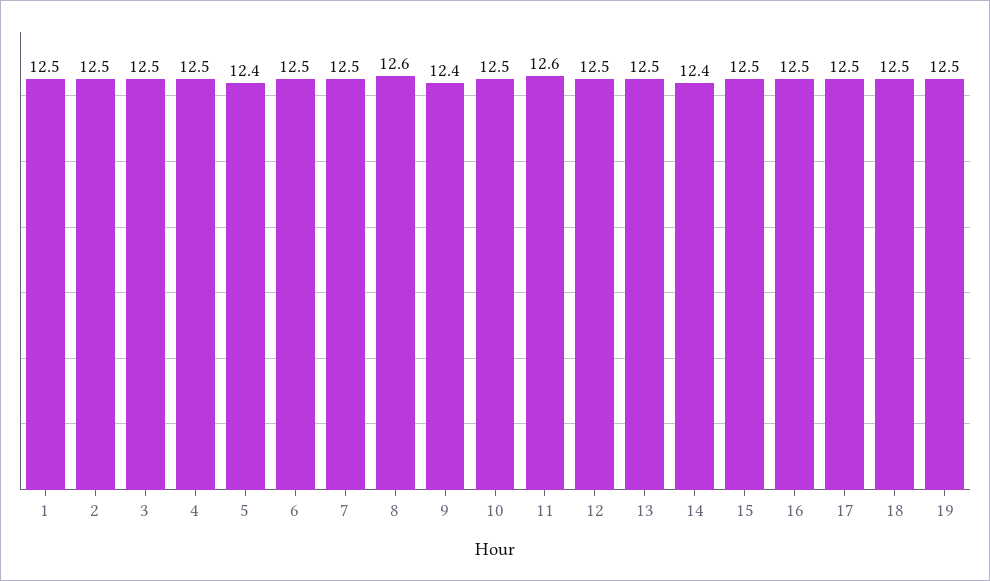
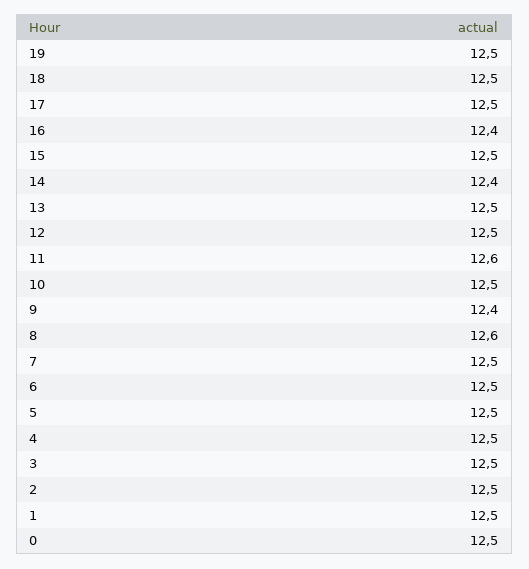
  {
    "1": 12.5,
    "2": 12.5,
    "3": 12.5,
    "4": 12.5,
-   "5": 12.4,
+   "5": 12.5,
    "6": 12.5,
    "7": 12.5,
    "8": 12.6,
    "9": 12.4,
    "10": 12.5,
    "11": 12.6,
    "12": 12.5,
    "13": 12.5,
    "14": 12.4,
    "15": 12.5,
-   "16": 12.5,
+   "16": 12.4,
    "17": 12.5,
    "18": 12.5,
-   "19": 12.5
+   "19": 12.5,
+   "0": 12.5
  }

